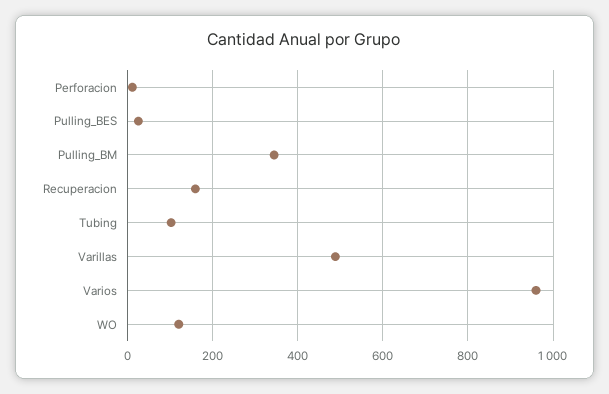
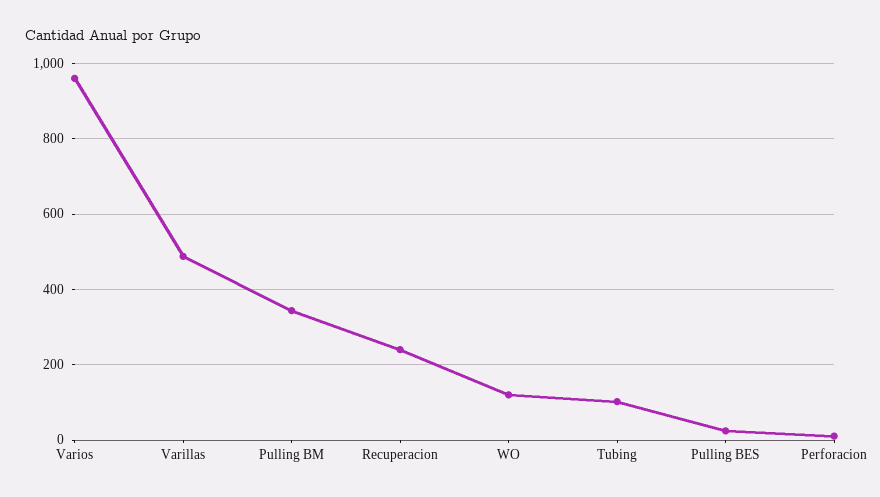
  {
    "Perforacion": 20,
    "Pulling_BES": 20,
    "Pulling_BM": 340,
-   "Recuperacion": 160,
+   "Recuperacion": 240,
    "Tubing": 100,
    "Varillas": 480,
    "Varios": 960,
    "WO": 120
  }

